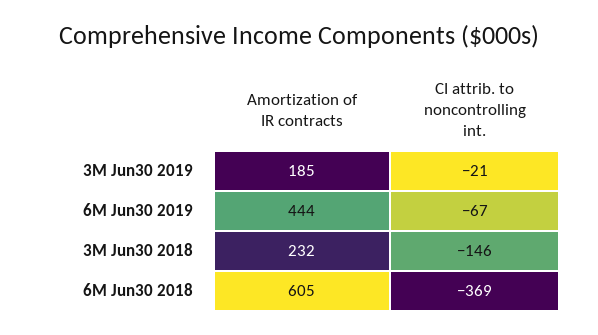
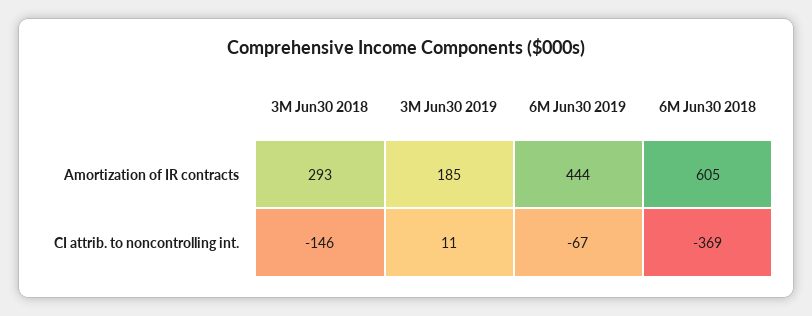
  {
    "Amortization of IR contracts": {
      "3M Jun30 2019": 185,
      "6M Jun30 2019": 444,
-     "3M Jun30 2018": 232,
+     "3M Jun30 2018": 293,
      "6M Jun30 2018": 605
    },
    "CI attrib. to noncontrolling int.": {
-     "3M Jun30 2019": -21,
+     "3M Jun30 2019": 11,
      "6M Jun30 2019": -67,
      "3M Jun30 2018": -146,
      "6M Jun30 2018": -369
    }
  }

